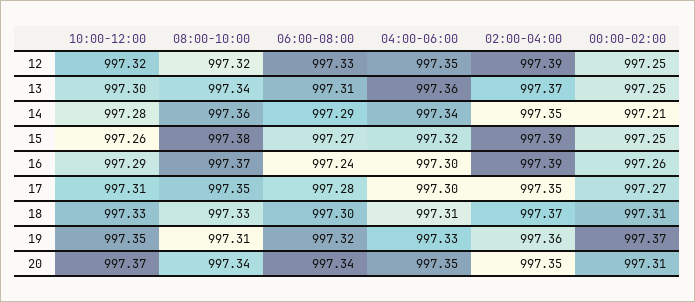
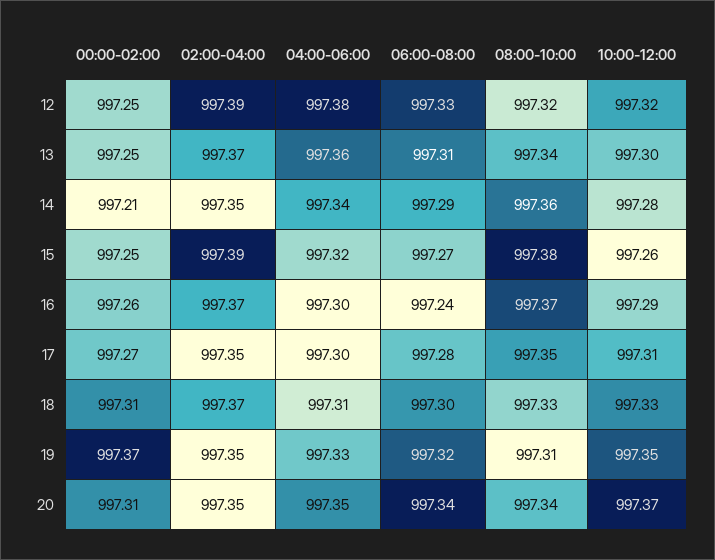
  {
    "10:00-12:00": {
      "12": 997.32,
      "13": 997.3,
      "14": 997.28,
      "15": 997.26,
      "16": 997.29,
      "17": 997.31,
      "18": 997.33,
      "19": 997.35,
      "20": 997.37
    },
    "08:00-10:00": {
      "12": 997.32,
      "13": 997.34,
      "14": 997.36,
      "15": 997.38,
      "16": 997.37,
      "17": 997.35,
      "18": 997.33,
      "19": 997.31,
      "20": 997.34
    },
    "06:00-08:00": {
      "12": 997.33,
      "13": 997.31,
      "14": 997.29,
      "15": 997.27,
      "16": 997.24,
      "17": 997.28,
      "18": 997.3,
      "19": 997.32,
      "20": 997.34
    },
    "04:00-06:00": {
-     "12": 997.35,
+     "12": 997.38,
      "13": 997.36,
      "14": 997.34,
      "15": 997.32,
      "16": 997.3,
      "17": 997.3,
      "18": 997.31,
      "19": 997.33,
      "20": 997.35
    },
    "02:00-04:00": {
      "12": 997.39,
      "13": 997.37,
      "14": 997.35,
      "15": 997.39,
-     "16": 997.39,
+     "16": 997.37,
      "17": 997.35,
      "18": 997.37,
-     "19": 997.36,
+     "19": 997.35,
      "20": 997.35
    },
    "00:00-02:00": {
      "12": 997.25,
      "13": 997.25,
      "14": 997.21,
      "15": 997.25,
      "16": 997.26,
      "17": 997.27,
      "18": 997.31,
      "19": 997.37,
      "20": 997.31
    }
  }

